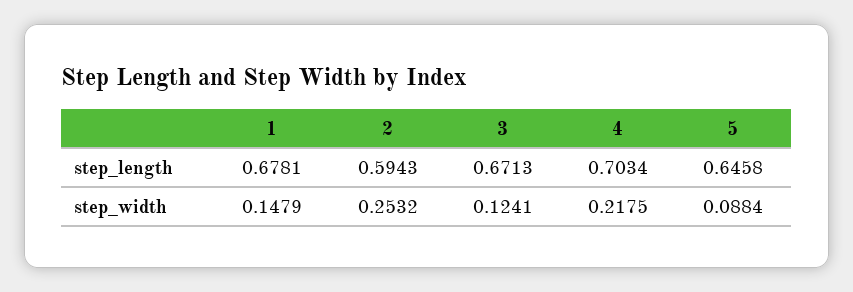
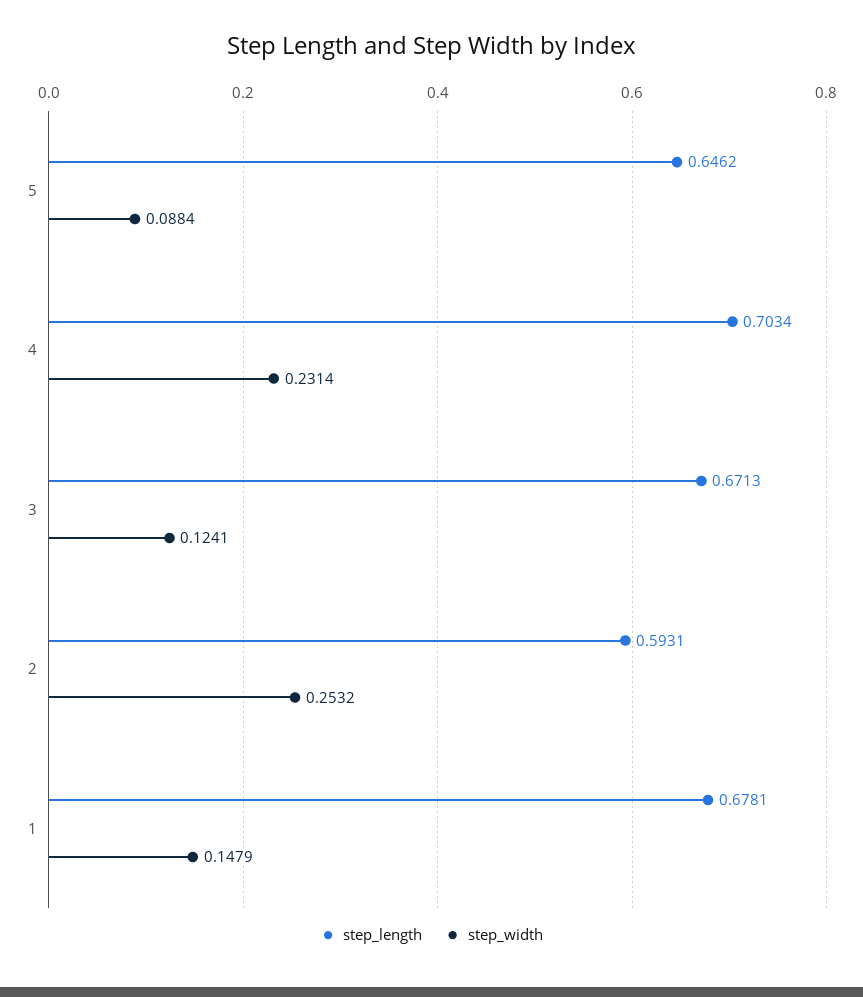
  {
    "step_length": {
      "1": 0.6781,
-     "2": 0.5943,
+     "2": 0.5931,
      "3": 0.6713,
      "4": 0.7034,
-     "5": 0.6458
+     "5": 0.6462
    },
    "step_width": {
      "1": 0.1479,
      "2": 0.2532,
      "3": 0.1241,
-     "4": 0.2175,
+     "4": 0.2314,
      "5": 0.0884
    }
  }

